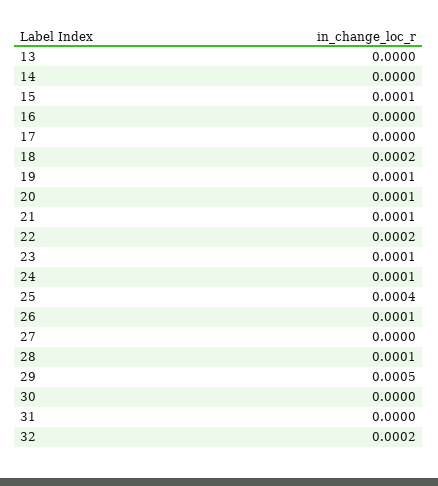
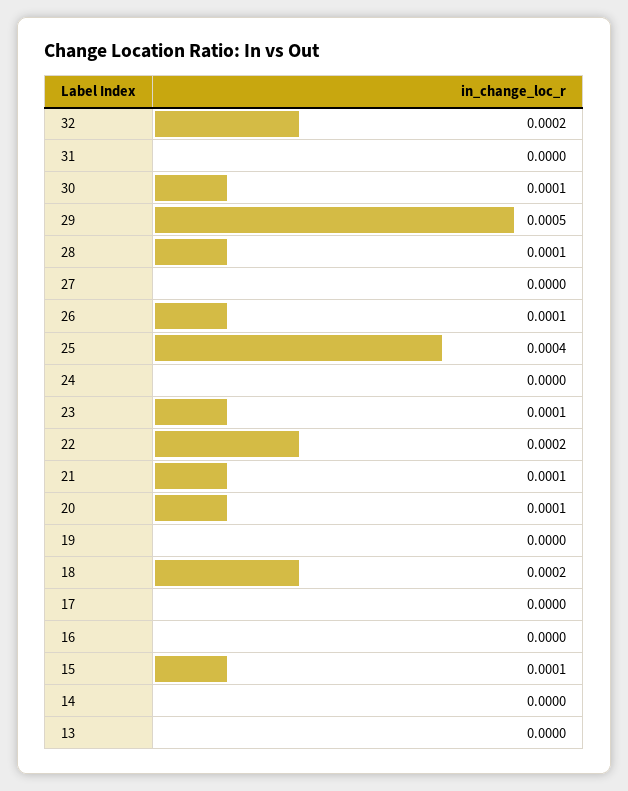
  {
    "13": 0,
    "14": 0,
    "15": 0.0001,
    "16": 0,
    "17": 0,
    "18": 0.0002,
-   "19": 0.0001,
+   "19": 0,
    "20": 0.0001,
    "21": 0.0001,
    "22": 0.0002,
    "23": 0.0001,
-   "24": 0.0001,
+   "24": 0,
    "25": 0.0004,
    "26": 0.0001,
    "27": 0,
    "28": 0.0001,
    "29": 0.0005,
-   "30": 0,
+   "30": 0.0001,
    "31": 0,
    "32": 0.0002
  }

